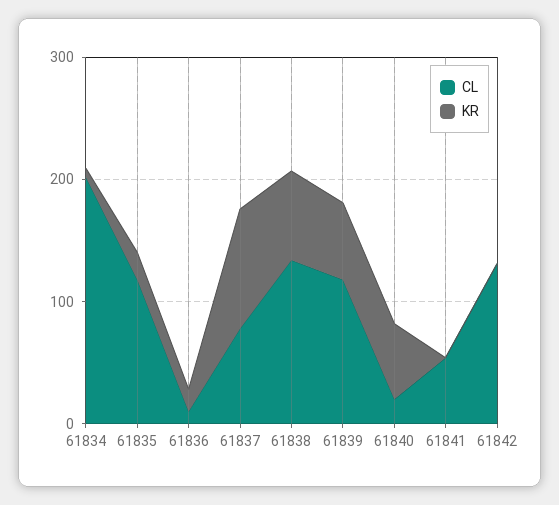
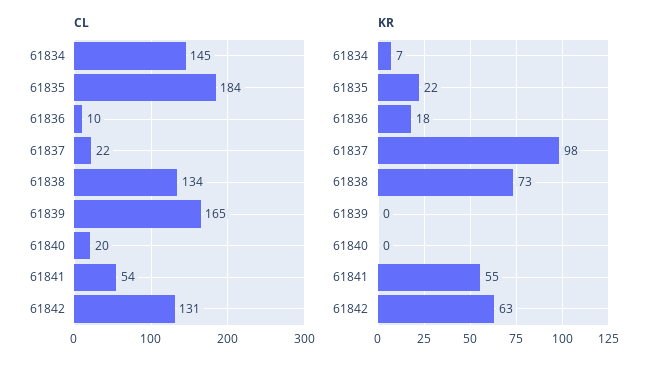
  {
    "CL": {
-     "61834": 200,
+     "61834": 145,
-     "61835": 120,
+     "61835": 184,
      "61836": 10,
-     "61837": 80,
+     "61837": 22,
      "61838": 134,
-     "61839": 120,
+     "61839": 165,
      "61840": 20,
      "61841": 54,
      "61842": 131
    },
    "KR": {
      "61834": 7,
      "61835": 22,
      "61836": 18,
      "61837": 98,
      "61838": 73,
-     "61839": 60,
+     "61839": 0,
-     "61840": 60,
+     "61840": 0,
-     "61841": 0,
+     "61841": 55,
-     "61842": 0
+     "61842": 63
    }
  }

